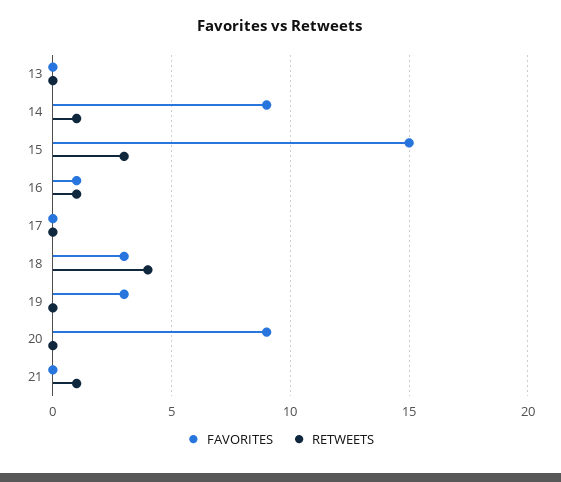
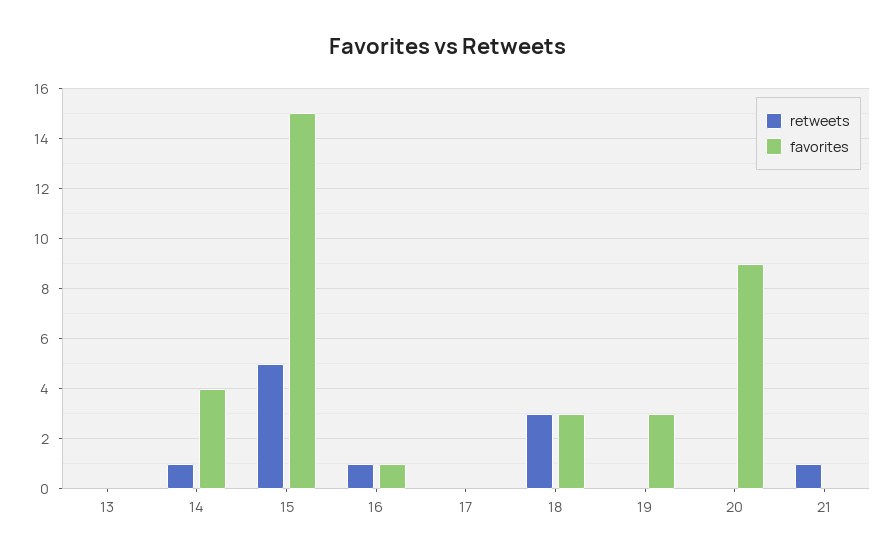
  {
    "FAVORITES": {
      "13": 0,
-     "14": 9,
+     "14": 4,
      "15": 15,
      "16": 1,
      "17": 0,
      "18": 3,
      "19": 3,
      "20": 9,
      "21": 0
    },
    "RETWEETS": {
      "13": 0,
      "14": 1,
-     "15": 3,
+     "15": 5,
      "16": 1,
      "17": 0,
-     "18": 4,
+     "18": 3,
      "19": 0,
      "20": 0,
      "21": 1
    }
  }

